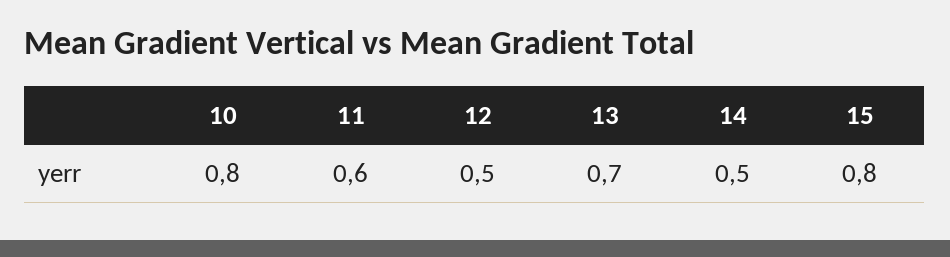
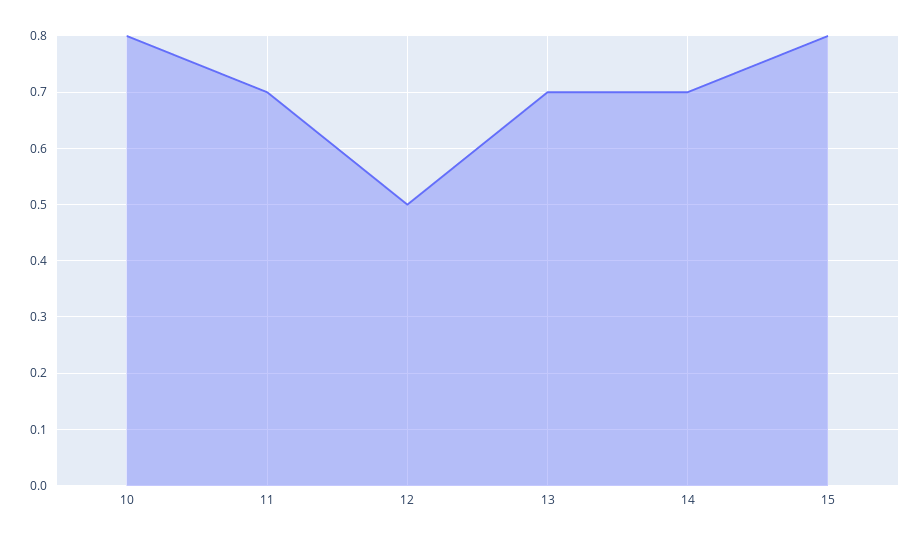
  {
    "10": 0.8,
-   "11": 0.6,
+   "11": 0.7,
    "12": 0.5,
    "13": 0.7,
-   "14": 0.5,
+   "14": 0.7,
    "15": 0.8
  }

